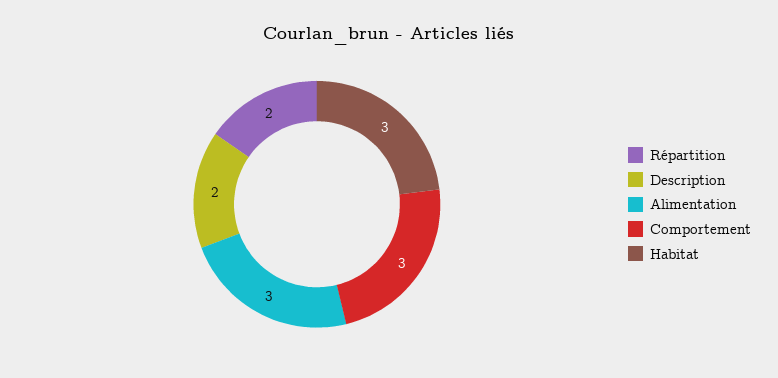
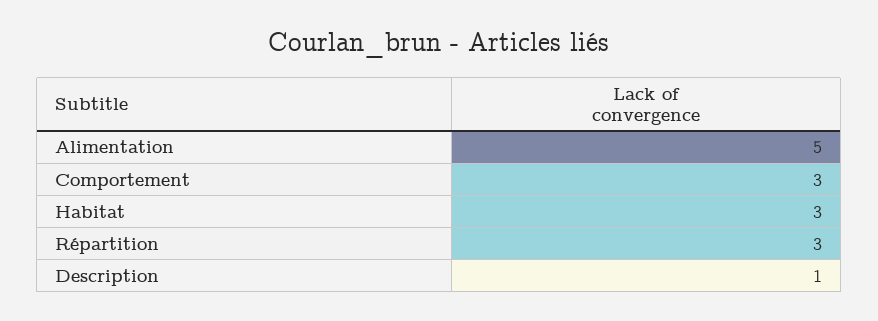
  {
-   "Répartition": 2,
+   "Répartition": 3,
-   "Description": 2,
+   "Description": 1,
-   "Alimentation": 3,
+   "Alimentation": 5,
    "Comportement": 3,
    "Habitat": 3
  }

